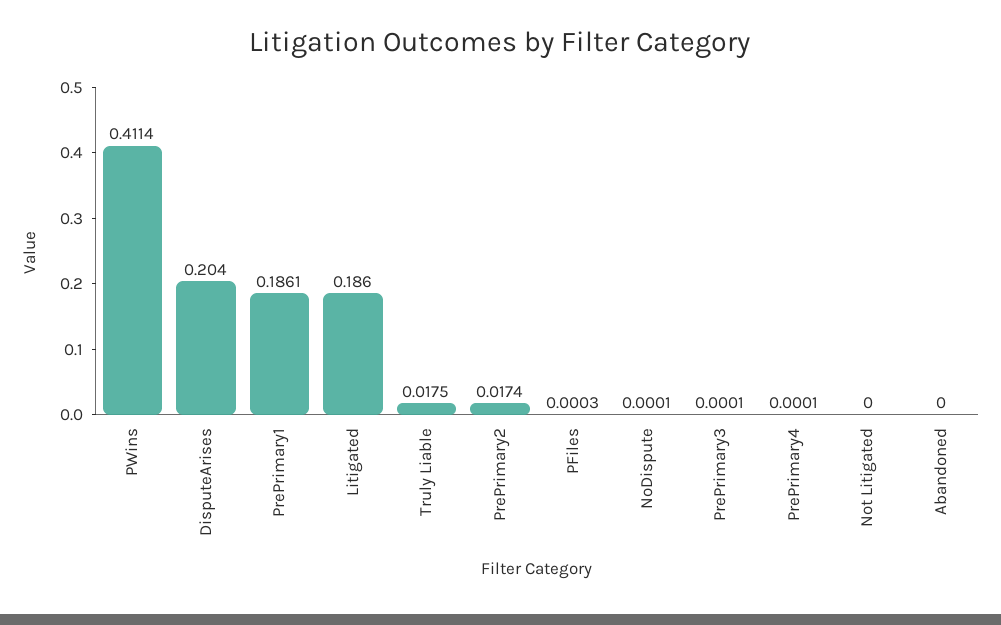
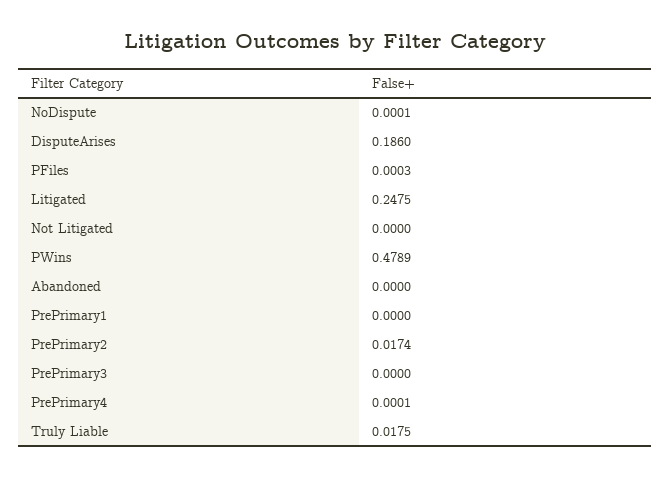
  {
-   "PWins": 0.4114,
+   "PWins": 0.4789,
-   "DisputeArises": 0.204,
+   "DisputeArises": 0.186,
-   "PrePrimary1": 0.1861,
+   "PrePrimary1": 0,
-   "Litigated": 0.186,
+   "Litigated": 0.2475,
    "Truly Liable": 0.0175,
    "PrePrimary2": 0.0174,
    "PFiles": 0.0003,
    "NoDispute": 0.0001,
-   "PrePrimary3": 0.0001,
+   "PrePrimary3": 0,
    "PrePrimary4": 0.0001,
    "Not Litigated": 0,
    "Abandoned": 0
  }

